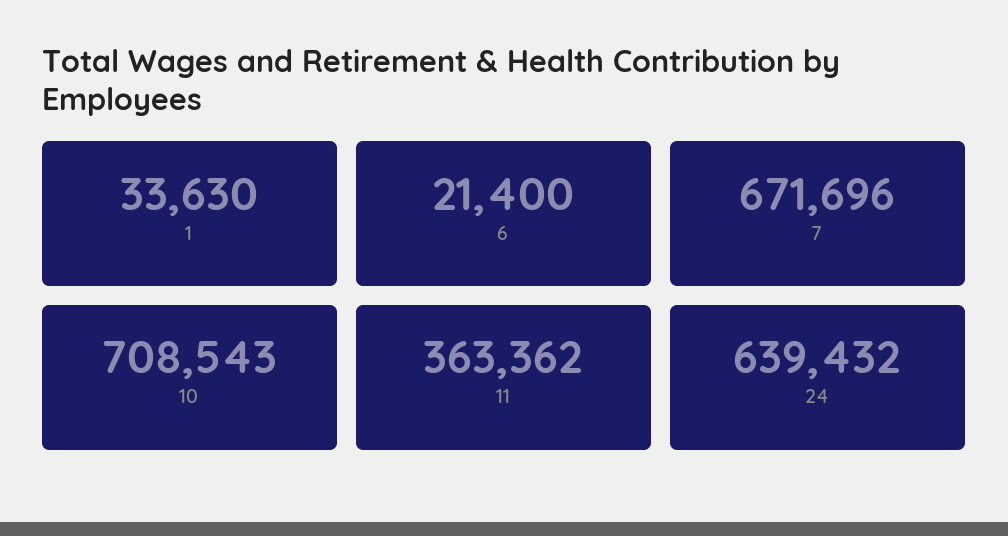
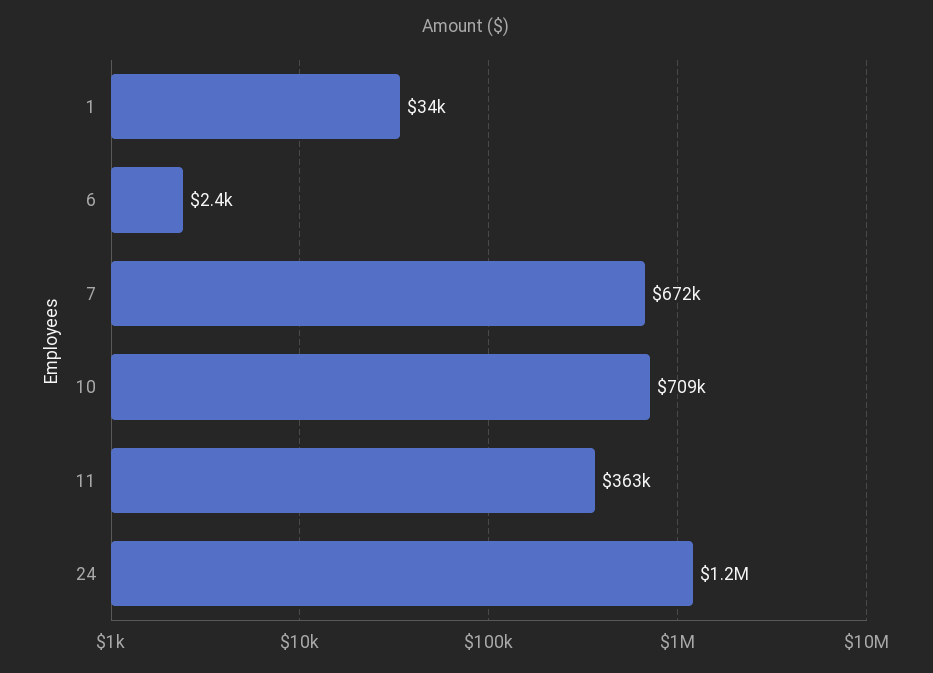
  {
    "1": 33630,
-   "6": 21400,
+   "6": 2400,
    "7": 671696,
    "10": 708543,
    "11": 363362,
-   "24": 639432
+   "24": 1200000
  }

